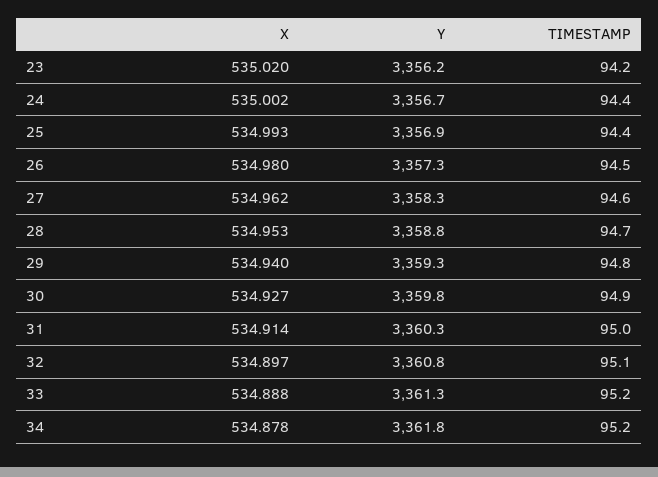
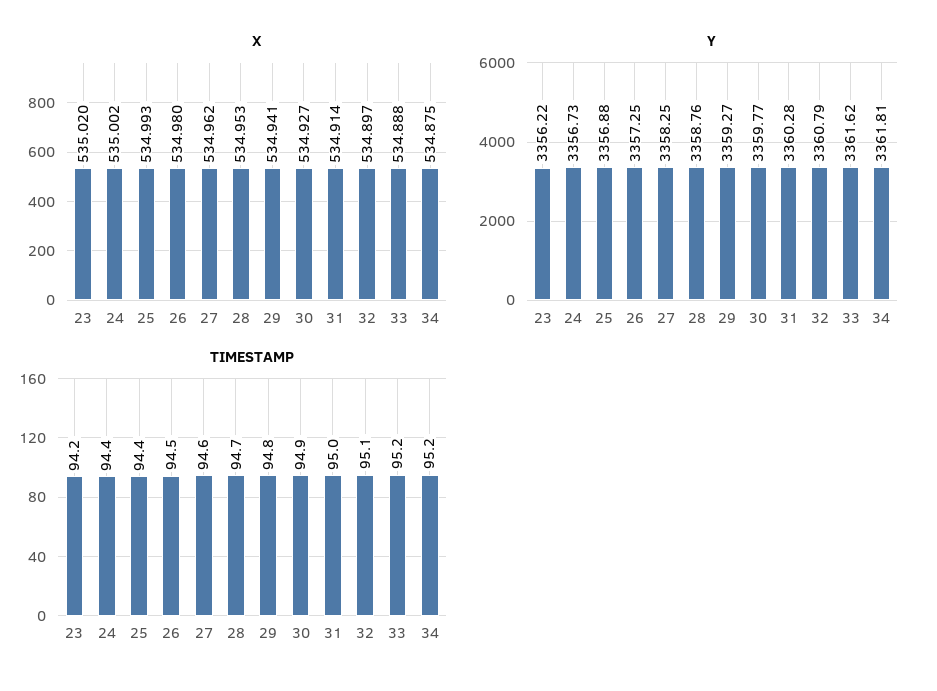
  {
    "X": {
      "23": 535.02,
      "24": 535.002,
      "25": 534.993,
      "26": 534.98,
      "27": 534.962,
      "28": 534.953,
-     "29": 534.94,
+     "29": 534.941,
      "30": 534.927,
      "31": 534.914,
      "32": 534.897,
      "33": 534.888,
-     "34": 534.878
+     "34": 534.875
    },
    "Y": {
      "23": 3356.22,
      "24": 3356.73,
      "25": 3356.88,
      "26": 3357.25,
      "27": 3358.25,
      "28": 3358.76,
      "29": 3359.27,
      "30": 3359.77,
      "31": 3360.28,
      "32": 3360.79,
-     "33": 3361.3,
+     "33": 3361.62,
      "34": 3361.81
    },
    "TIMESTAMP": {
      "23": 94.2,
      "24": 94.4,
      "25": 94.4,
      "26": 94.5,
      "27": 94.6,
      "28": 94.7,
      "29": 94.8,
      "30": 94.9,
      "31": 95,
      "32": 95.1,
      "33": 95.2,
      "34": 95.2
    }
  }

